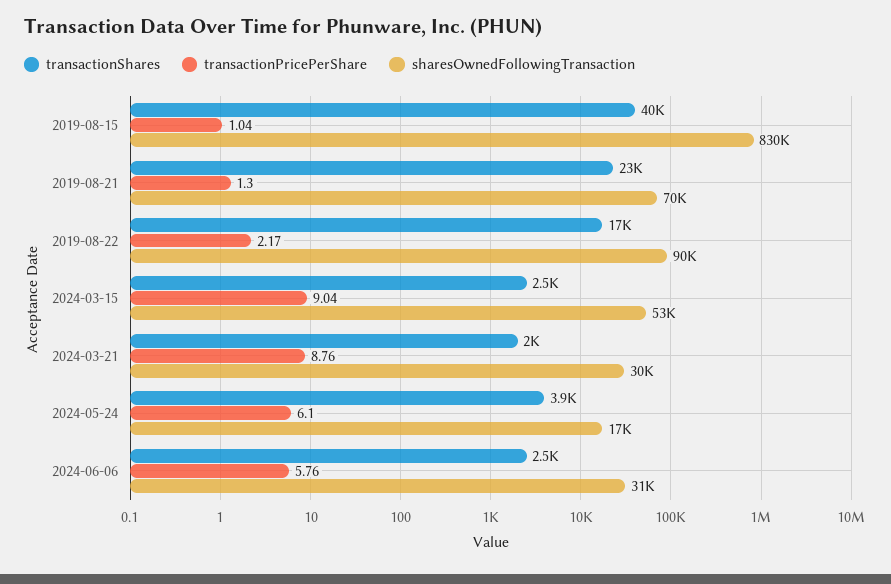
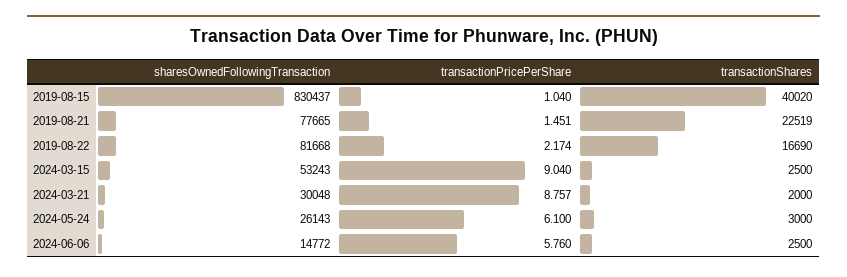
  {
    "transactionShares": {
      "2019-08-15": 40020,
      "2019-08-21": 22519,
      "2019-08-22": 16690,
      "2024-03-15": 2500,
      "2024-03-21": 2000,
-     "2024-05-24": 3900,
+     "2024-05-24": 3000,
      "2024-06-06": 2500
    },
    "transactionPricePerShare": {
      "2019-08-15": 1.04,
-     "2019-08-21": 1.3,
+     "2019-08-21": 1.451,
      "2019-08-22": 2.174,
      "2024-03-15": 9.04,
      "2024-03-21": 8.757,
      "2024-05-24": 6.1,
      "2024-06-06": 5.76
    },
    "sharesOwnedFollowingTransaction": {
      "2019-08-15": 830437,
-     "2019-08-21": 70000,
+     "2019-08-21": 77665,
-     "2019-08-22": 90000,
+     "2019-08-22": 81668,
      "2024-03-15": 53243,
      "2024-03-21": 30048,
-     "2024-05-24": 17000,
+     "2024-05-24": 26143,
-     "2024-06-06": 31000
+     "2024-06-06": 14772
    }
  }

